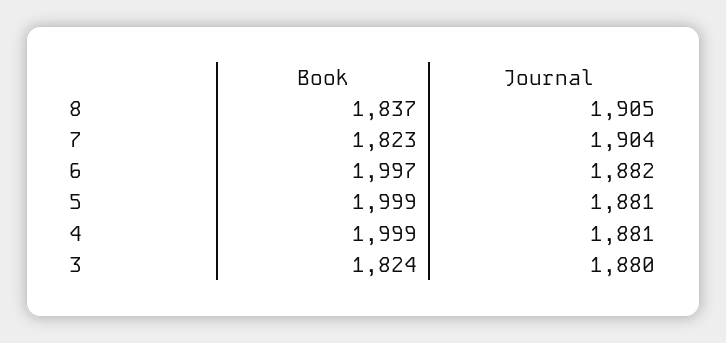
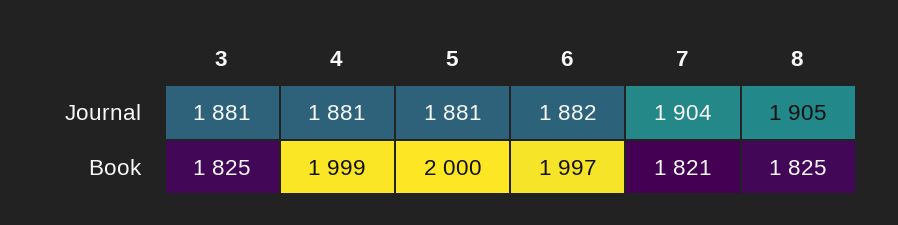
  {
    "Book": {
-     "8": 1837,
+     "8": 1825,
-     "7": 1823,
+     "7": 1821,
      "6": 1997,
-     "5": 1999,
+     "5": 2000,
      "4": 1999,
-     "3": 1824
+     "3": 1825
    },
    "Journal": {
      "8": 1905,
      "7": 1904,
      "6": 1882,
      "5": 1881,
      "4": 1881,
-     "3": 1880
+     "3": 1881
    }
  }

